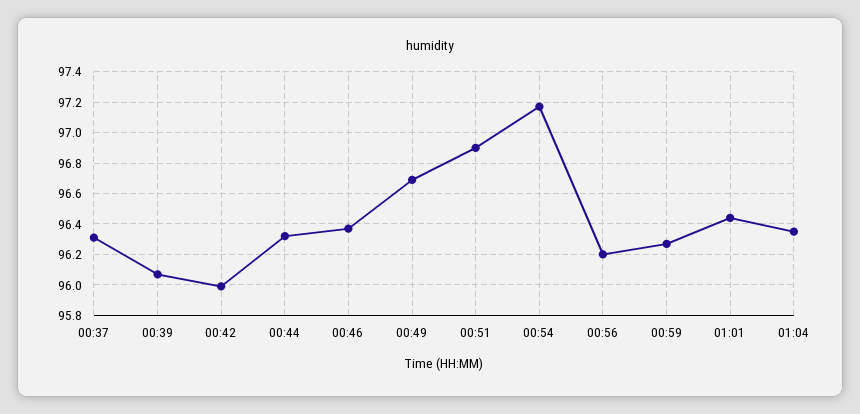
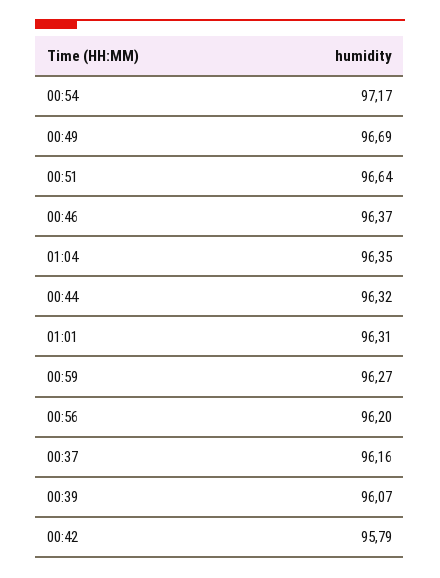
  {
-   "00:37": 96.3,
+   "00:37": 96.16,
    "00:39": 96.07,
-   "00:42": 96,
+   "00:42": 95.79,
    "00:44": 96.32,
    "00:46": 96.37,
    "00:49": 96.69,
-   "00:51": 96.9,
+   "00:51": 96.64,
    "00:54": 97.17,
    "00:56": 96.2,
    "00:59": 96.27,
-   "01:01": 96.45,
+   "01:01": 96.31,
    "01:04": 96.35
  }

